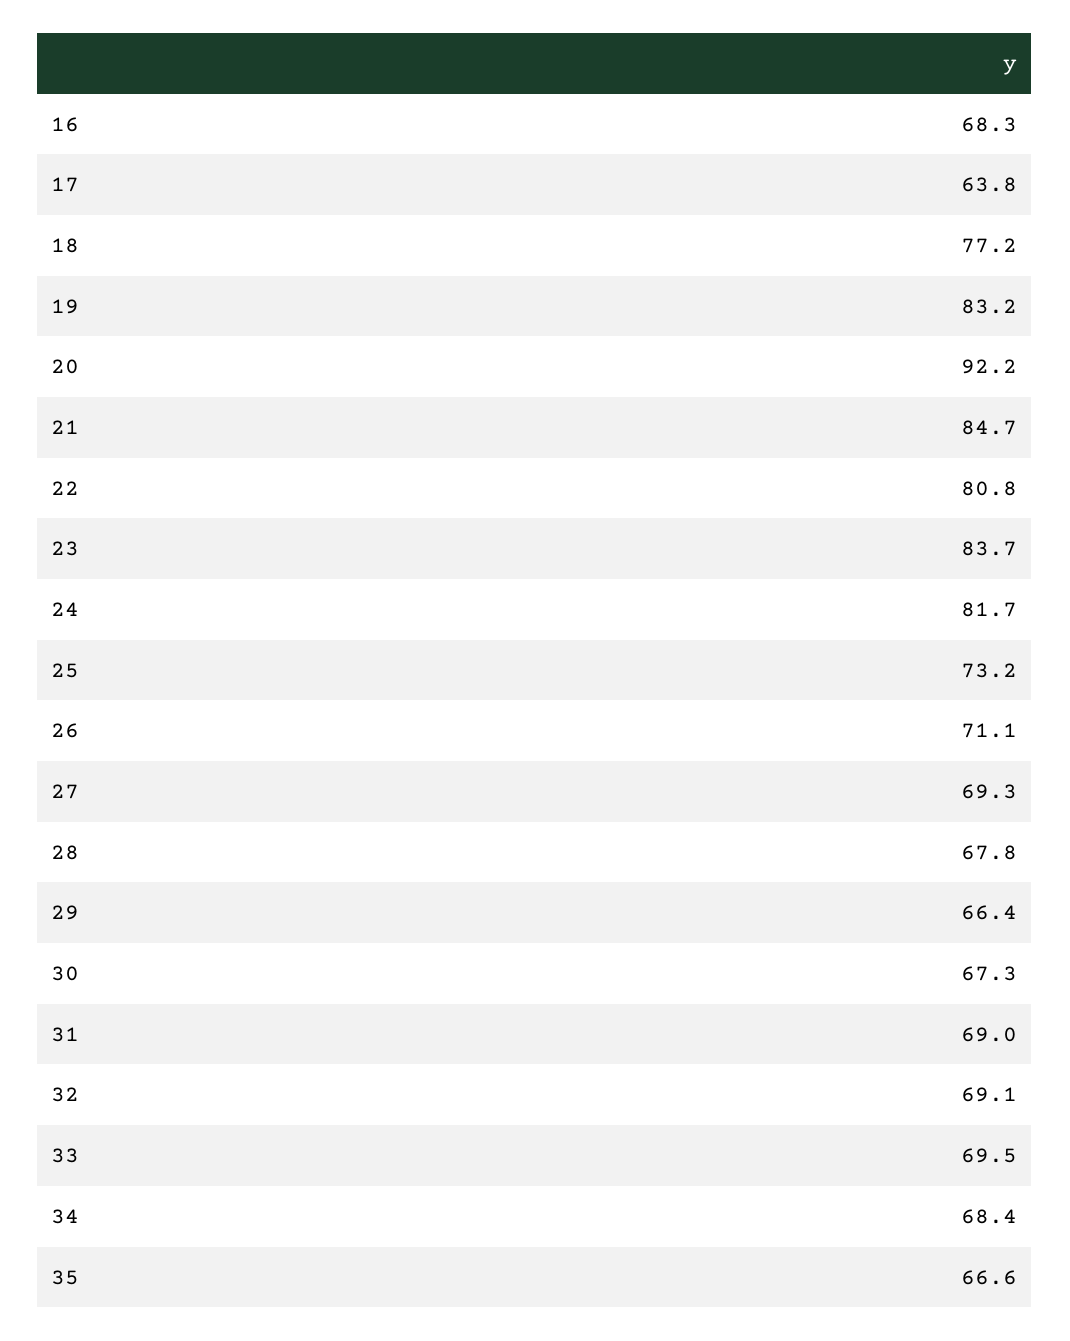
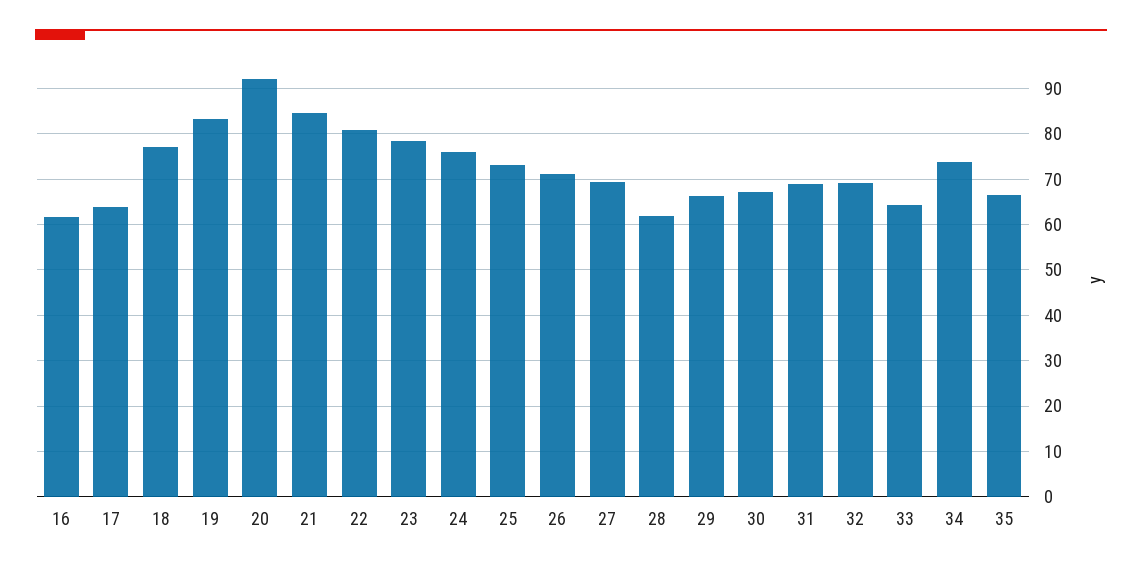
  {
-   "16": 68.3,
+   "16": 62,
    "17": 63.8,
    "18": 77.2,
    "19": 83.2,
    "20": 92.2,
    "21": 84.7,
    "22": 80.8,
-   "23": 83.7,
+   "23": 78,
-   "24": 81.7,
+   "24": 76,
    "25": 73.2,
    "26": 71.1,
    "27": 69.3,
-   "28": 67.8,
+   "28": 62,
    "29": 66.4,
    "30": 67.3,
    "31": 69,
    "32": 69.1,
-   "33": 69.5,
+   "33": 64,
-   "34": 68.4,
+   "34": 74,
    "35": 66.6
  }

